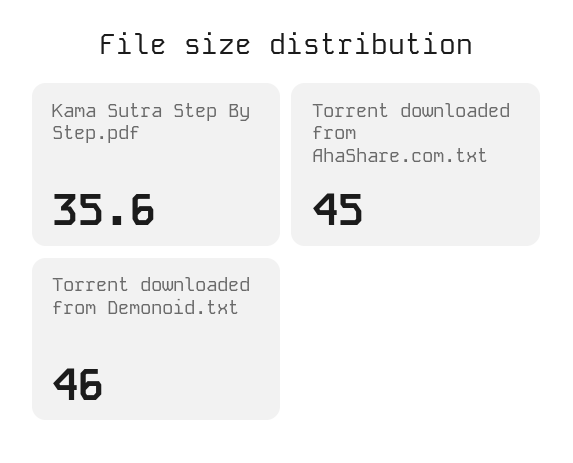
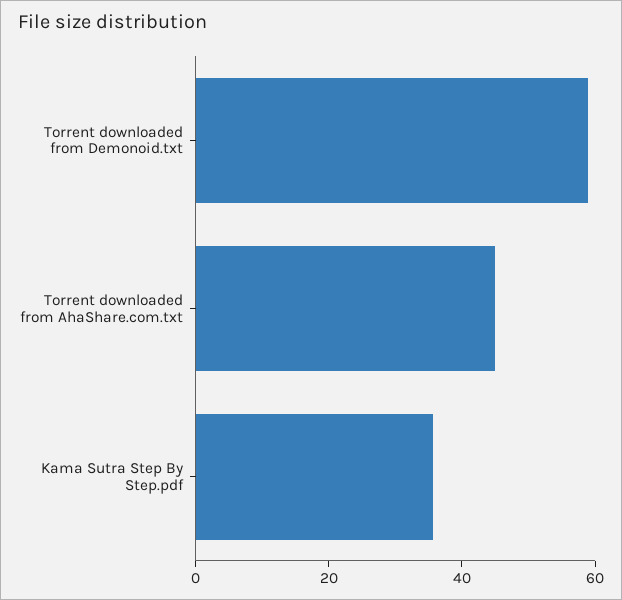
  {
    "Kama Sutra Step By Step.pdf": 35.6,
    "Torrent downloaded from AhaShare.com.txt": 45,
-   "Torrent downloaded from Demonoid.txt": 46
+   "Torrent downloaded from Demonoid.txt": 60
  }

